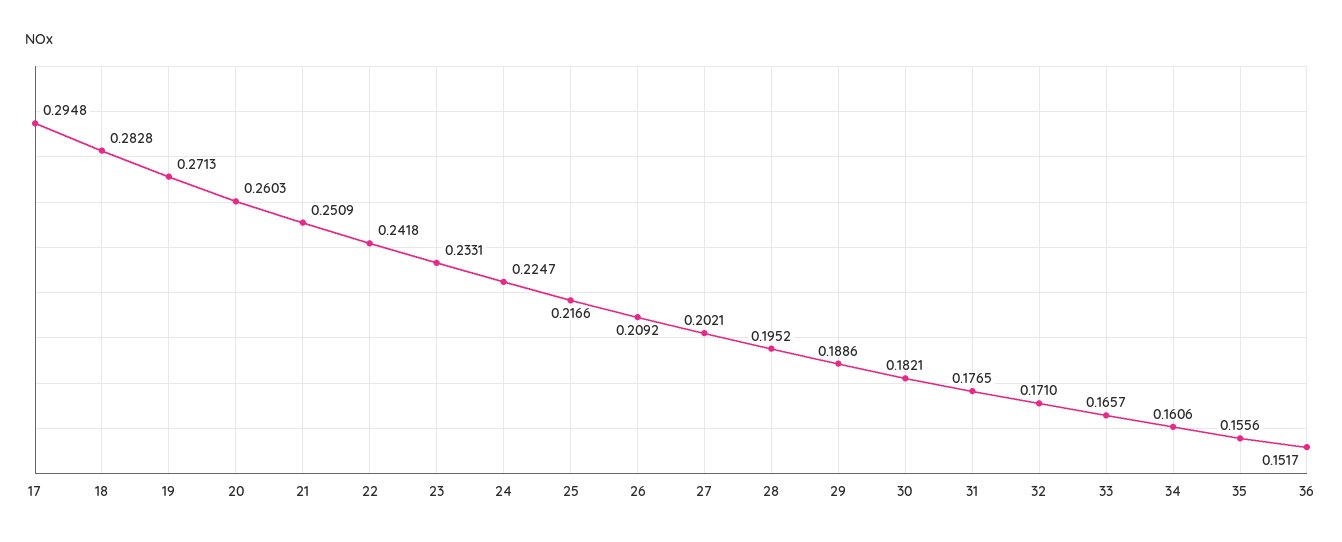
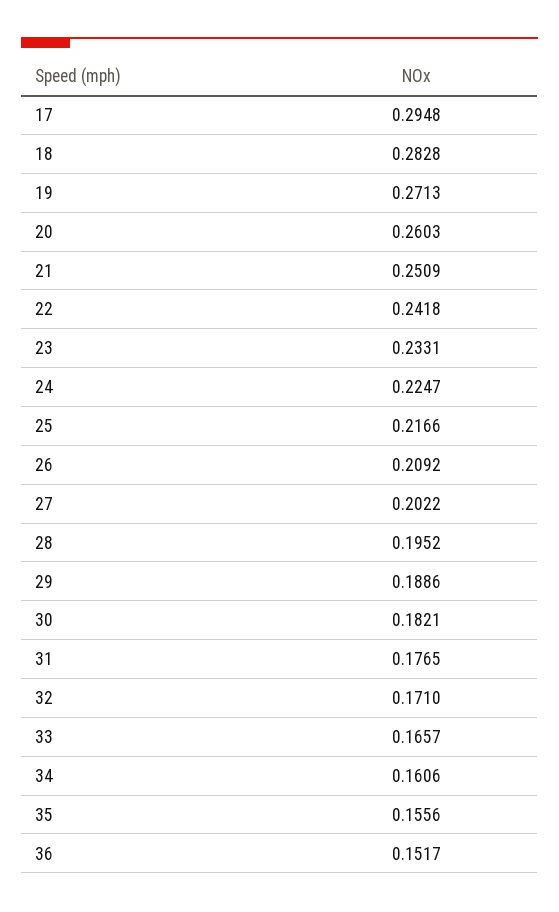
  {
    "17": 0.2948,
    "18": 0.2828,
    "19": 0.2713,
    "20": 0.2603,
    "21": 0.2509,
    "22": 0.2418,
    "23": 0.2331,
    "24": 0.2247,
    "25": 0.2166,
    "26": 0.2092,
-   "27": 0.2021,
+   "27": 0.2022,
    "28": 0.1952,
    "29": 0.1886,
    "30": 0.1821,
    "31": 0.1765,
    "32": 0.171,
    "33": 0.1657,
    "34": 0.1606,
    "35": 0.1556,
    "36": 0.1517
  }

